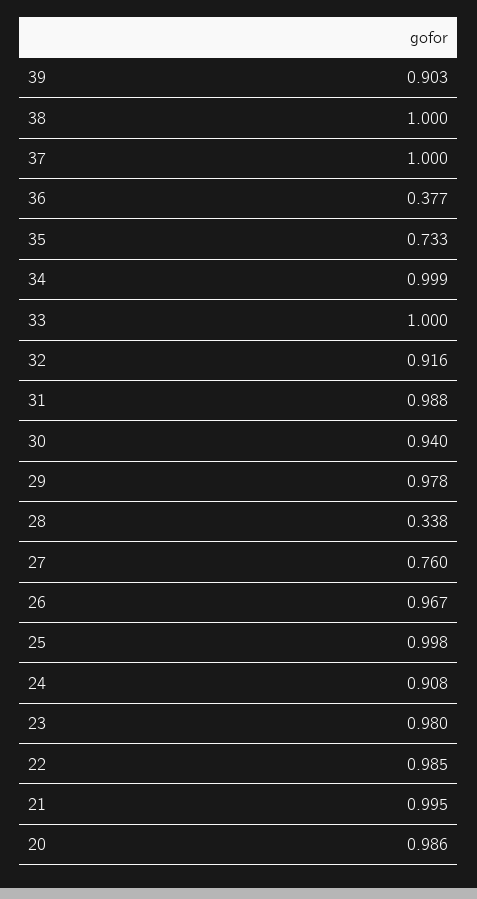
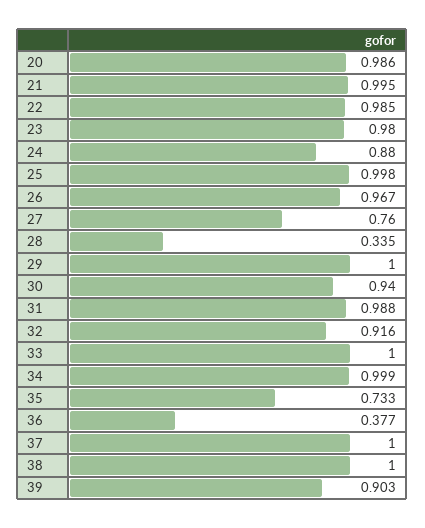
  {
    "39": 0.903,
    "38": 1,
    "37": 1,
    "36": 0.377,
    "35": 0.733,
    "34": 0.999,
    "33": 1,
    "32": 0.916,
    "31": 0.988,
    "30": 0.94,
-   "29": 0.978,
+   "29": 1,
-   "28": 0.338,
+   "28": 0.335,
    "27": 0.76,
    "26": 0.967,
    "25": 0.998,
-   "24": 0.908,
+   "24": 0.88,
    "23": 0.98,
    "22": 0.985,
    "21": 0.995,
    "20": 0.986
  }

